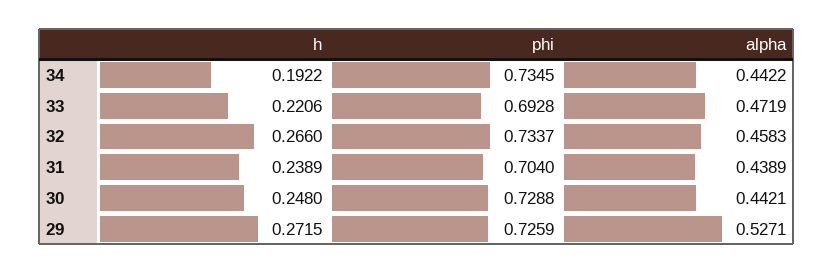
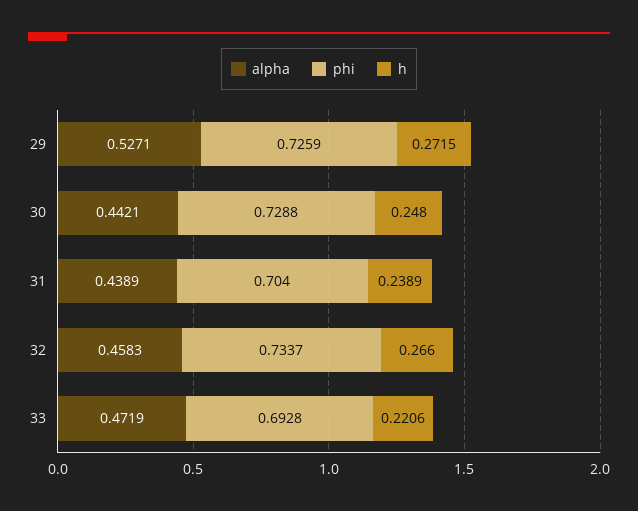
  {
    "h": {
-     "34": 0.1922,
      "33": 0.2206,
      "32": 0.266,
      "31": 0.2389,
      "30": 0.248,
      "29": 0.2715
    },
    "phi": {
-     "34": 0.7345,
      "33": 0.6928,
      "32": 0.7337,
      "31": 0.704,
      "30": 0.7288,
      "29": 0.7259
    },
    "alpha": {
-     "34": 0.4422,
      "33": 0.4719,
      "32": 0.4583,
      "31": 0.4389,
      "30": 0.4421,
      "29": 0.5271
    }
  }

